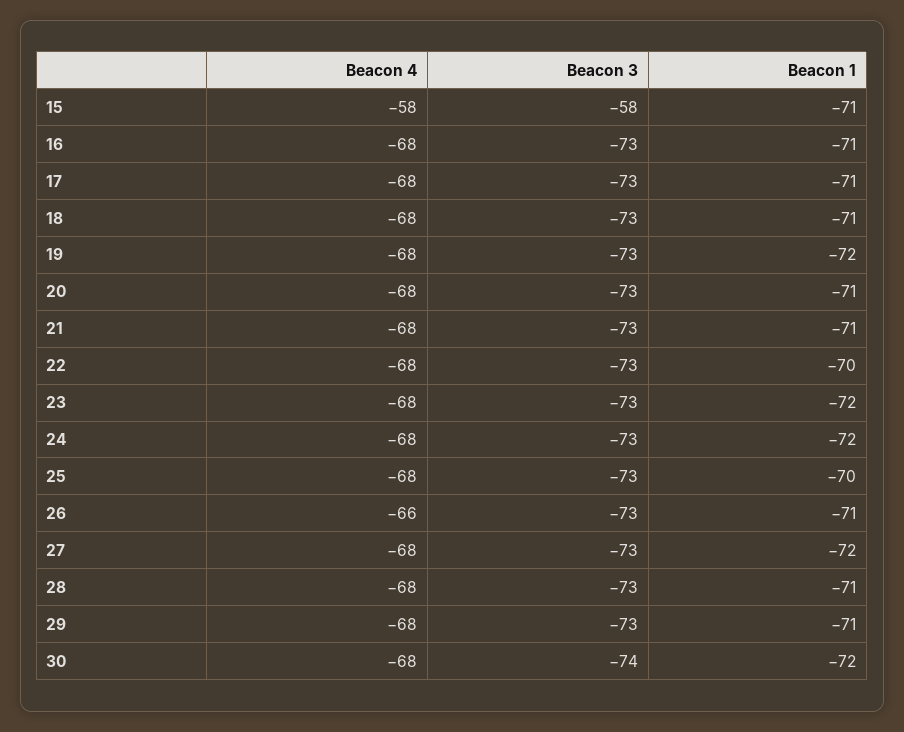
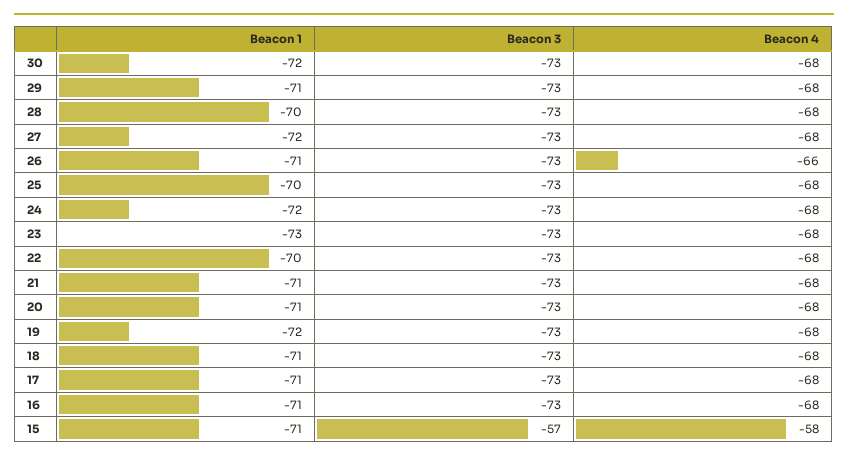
  {
    "Beacon 4": {
      "15": -58,
      "16": -68,
      "17": -68,
      "18": -68,
      "19": -68,
      "20": -68,
      "21": -68,
      "22": -68,
      "23": -68,
      "24": -68,
      "25": -68,
      "26": -66,
      "27": -68,
      "28": -68,
      "29": -68,
      "30": -68
    },
    "Beacon 3": {
-     "15": -58,
+     "15": -57,
      "16": -73,
      "17": -73,
      "18": -73,
      "19": -73,
      "20": -73,
      "21": -73,
      "22": -73,
      "23": -73,
      "24": -73,
      "25": -73,
      "26": -73,
      "27": -73,
      "28": -73,
      "29": -73,
-     "30": -74
+     "30": -73
    },
    "Beacon 1": {
      "15": -71,
      "16": -71,
      "17": -71,
      "18": -71,
      "19": -72,
      "20": -71,
      "21": -71,
      "22": -70,
-     "23": -72,
+     "23": -73,
      "24": -72,
      "25": -70,
      "26": -71,
      "27": -72,
-     "28": -71,
+     "28": -70,
      "29": -71,
      "30": -72
    }
  }

